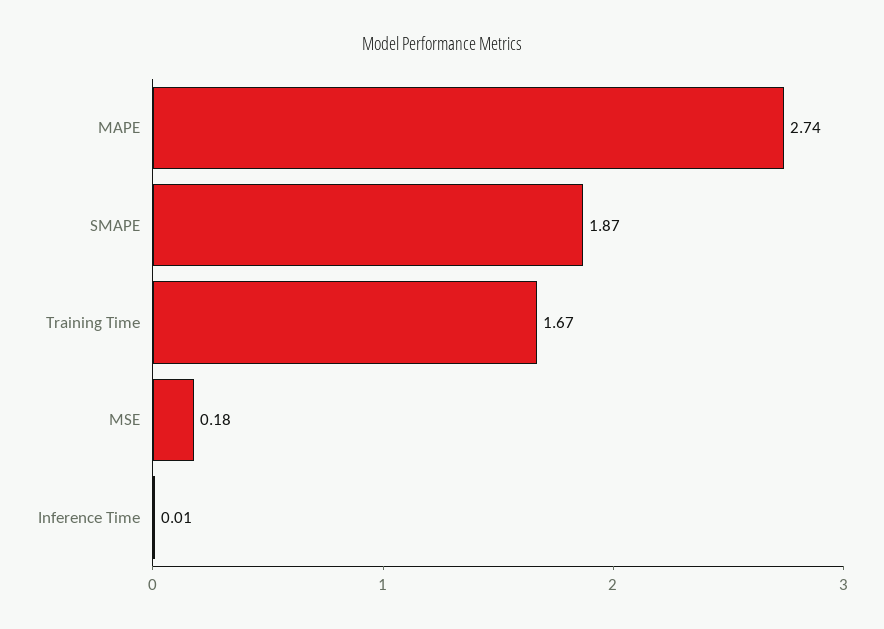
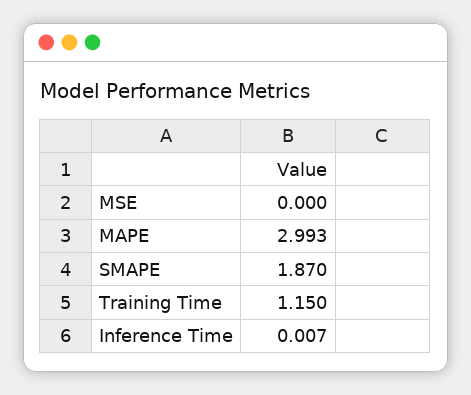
  {
-   "MAPE": 2.74,
+   "MAPE": 2.993,
    "SMAPE": 1.87,
-   "Training Time": 1.67,
+   "Training Time": 1.15,
-   "MSE": 0.18,
+   "MSE": 0,
    "Inference Time": 0.007
  }

